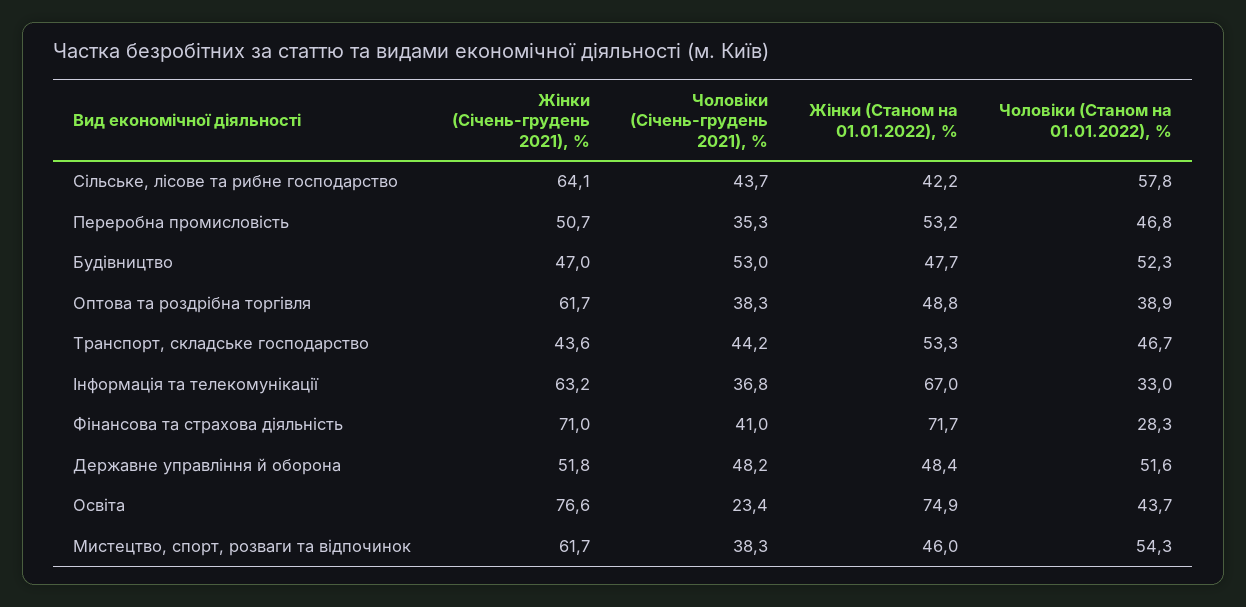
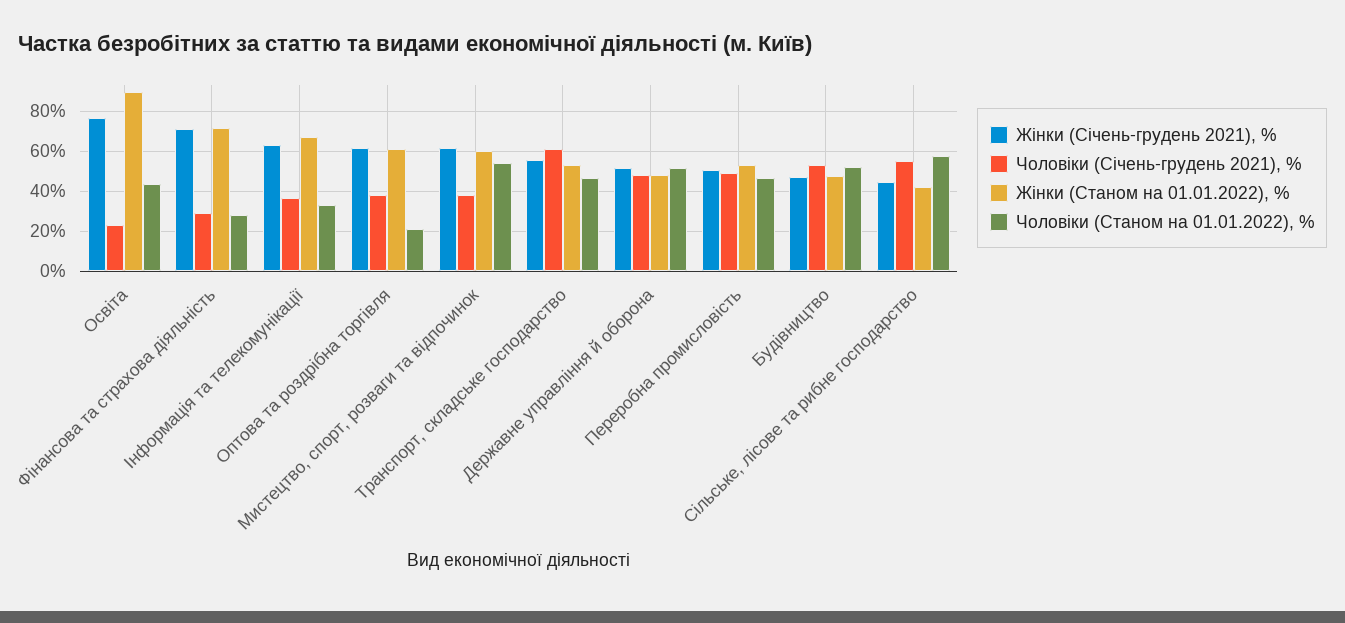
  {
    "Жінки (Січень-грудень 2021), %": {
-     "Сільське, лісове та рибне господарство": 64.1,
+     "Сільське, лісове та рибне господарство": 45,
      "Переробна промисловість": 50.7,
      "Будівництво": 47,
      "Оптова та роздрібна торгівля": 61.7,
-     "Транспорт, складське господарство": 43.6,
+     "Транспорт, складське господарство": 55,
      "Інформація та телекомунікації": 63.2,
      "Фінансова та страхова діяльність": 71,
      "Державне управління й оборона": 51.8,
      "Освіта": 76.6,
      "Мистецтво, спорт, розваги та відпочинок": 61.7
    },
    "Чоловіки (Січень-грудень 2021), %": {
-     "Сільське, лісове та рибне господарство": 43.7,
+     "Сільське, лісове та рибне господарство": 55,
-     "Переробна промисловість": 35.3,
+     "Переробна промисловість": 50,
      "Будівництво": 53,
      "Оптова та роздрібна торгівля": 38.3,
-     "Транспорт, складське господарство": 44.2,
+     "Транспорт, складське господарство": 60,
      "Інформація та телекомунікації": 36.8,
-     "Фінансова та страхова діяльність": 41,
+     "Фінансова та страхова діяльність": 30,
      "Державне управління й оборона": 48.2,
      "Освіта": 23.4,
      "Мистецтво, спорт, розваги та відпочинок": 38.3
    },
    "Жінки (Станом на 01.01.2022), %": {
      "Сільське, лісове та рибне господарство": 42.2,
      "Переробна промисловість": 53.2,
      "Будівництво": 47.7,
-     "Оптова та роздрібна торгівля": 48.8,
+     "Оптова та роздрібна торгівля": 60,
      "Транспорт, складське господарство": 53.3,
      "Інформація та телекомунікації": 67,
      "Фінансова та страхова діяльність": 71.7,
      "Державне управління й оборона": 48.4,
-     "Освіта": 74.9,
+     "Освіта": 90,
-     "Мистецтво, спорт, розваги та відпочинок": 46
+     "Мистецтво, спорт, розваги та відпочинок": 60
    },
    "Чоловіки (Станом на 01.01.2022), %": {
      "Сільське, лісове та рибне господарство": 57.8,
      "Переробна промисловість": 46.8,
      "Будівництво": 52.3,
-     "Оптова та роздрібна торгівля": 38.9,
+     "Оптова та роздрібна торгівля": 20,
      "Транспорт, складське господарство": 46.7,
      "Інформація та телекомунікації": 33,
      "Фінансова та страхова діяльність": 28.3,
      "Державне управління й оборона": 51.6,
      "Освіта": 43.7,
      "Мистецтво, спорт, розваги та відпочинок": 54.3
    }
  }

